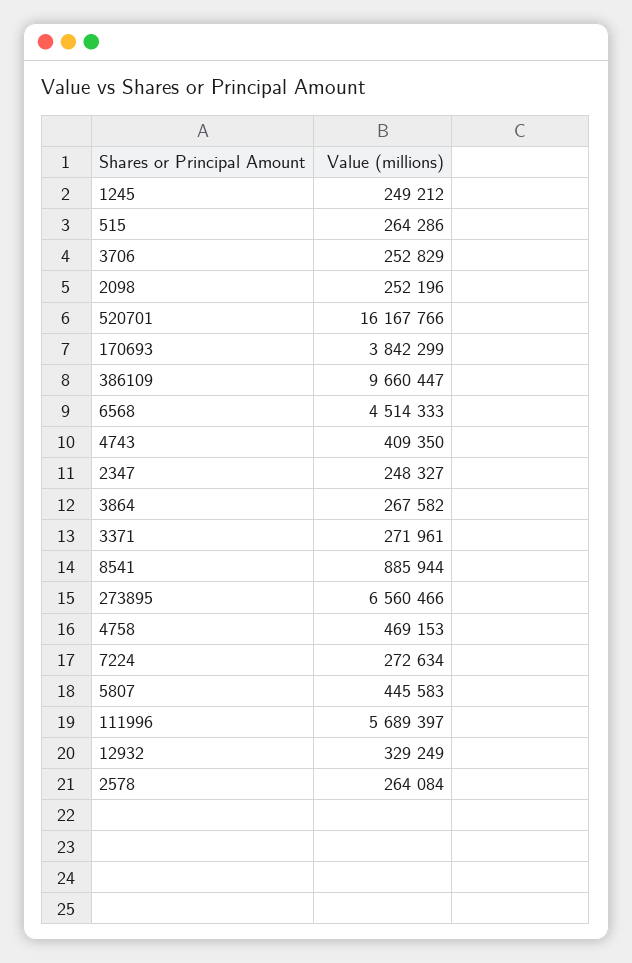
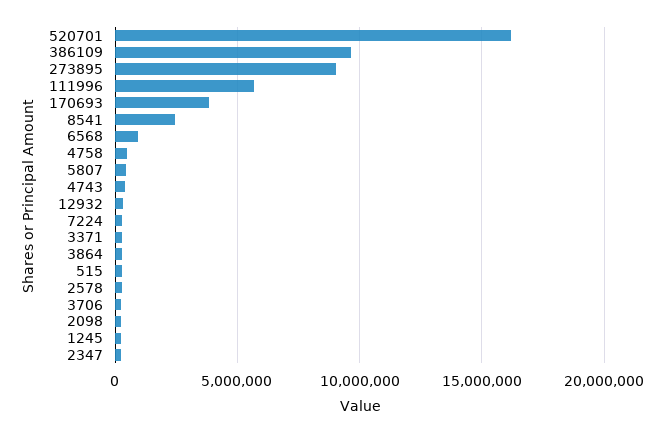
  {
    "1245": 249212,
    "515": 264286,
    "3706": 252829,
    "2098": 252196,
    "520701": 16167766,
    "170693": 3842299,
    "386109": 9660447,
-   "6568": 4514333,
+   "6568": 1000000,
    "4743": 409350,
    "2347": 248327,
    "3864": 267582,
    "3371": 271961,
-   "8541": 885944,
+   "8541": 2500000,
-   "273895": 6560466,
+   "273895": 9000000,
    "4758": 469153,
    "7224": 272634,
    "5807": 445583,
    "111996": 5689397,
    "12932": 329249,
    "2578": 264084
  }

